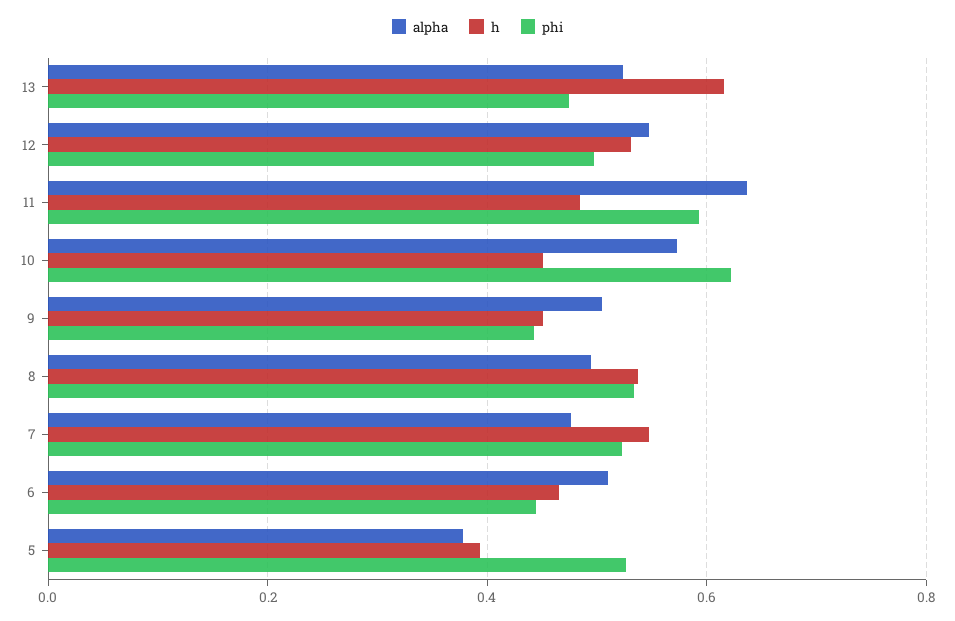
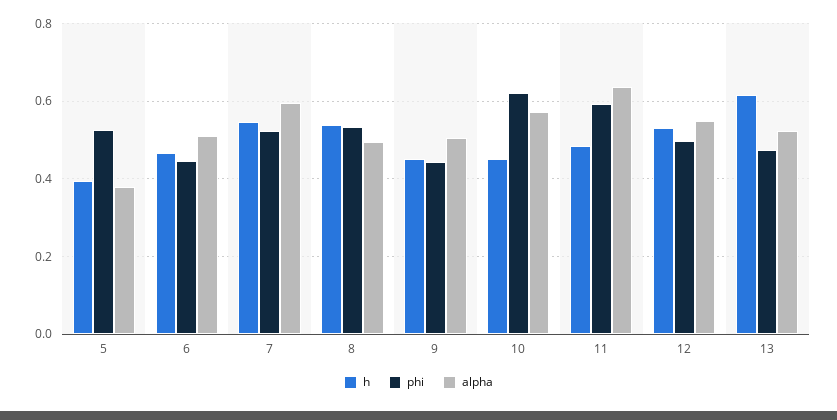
  {
    "alpha": {
      "13": 0.52,
      "12": 0.54,
      "11": 0.64,
      "10": 0.58,
      "9": 0.5,
      "8": 0.5,
-     "7": 0.48,
+     "7": 0.6,
      "6": 0.5,
      "5": 0.38
    },
    "h": {
      "13": 0.62,
      "12": 0.54,
      "11": 0.48,
      "10": 0.46,
      "9": 0.46,
      "8": 0.54,
      "7": 0.54,
      "6": 0.46,
      "5": 0.4
    },
    "phi": {
      "13": 0.48,
      "12": 0.5,
      "11": 0.6,
      "10": 0.62,
      "9": 0.44,
      "8": 0.54,
      "7": 0.52,
      "6": 0.44,
      "5": 0.52
    }
  }

